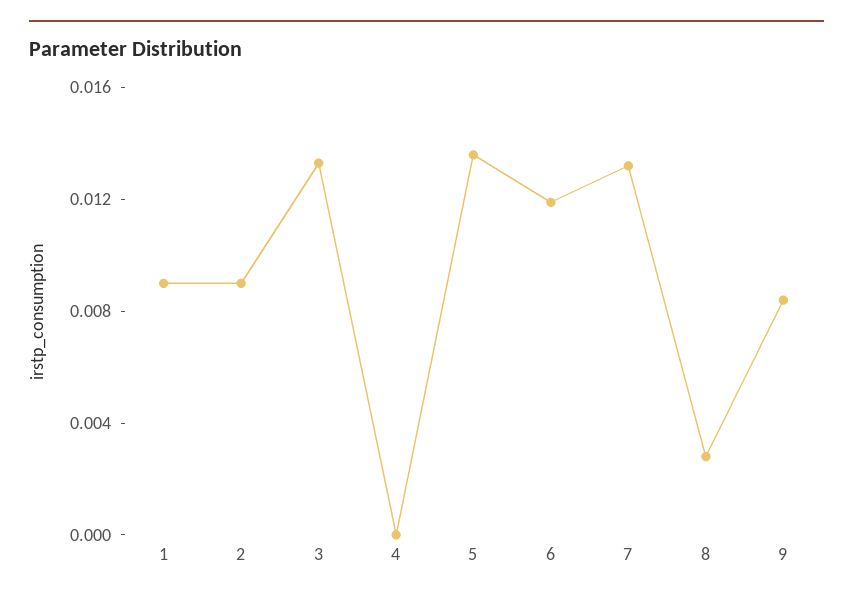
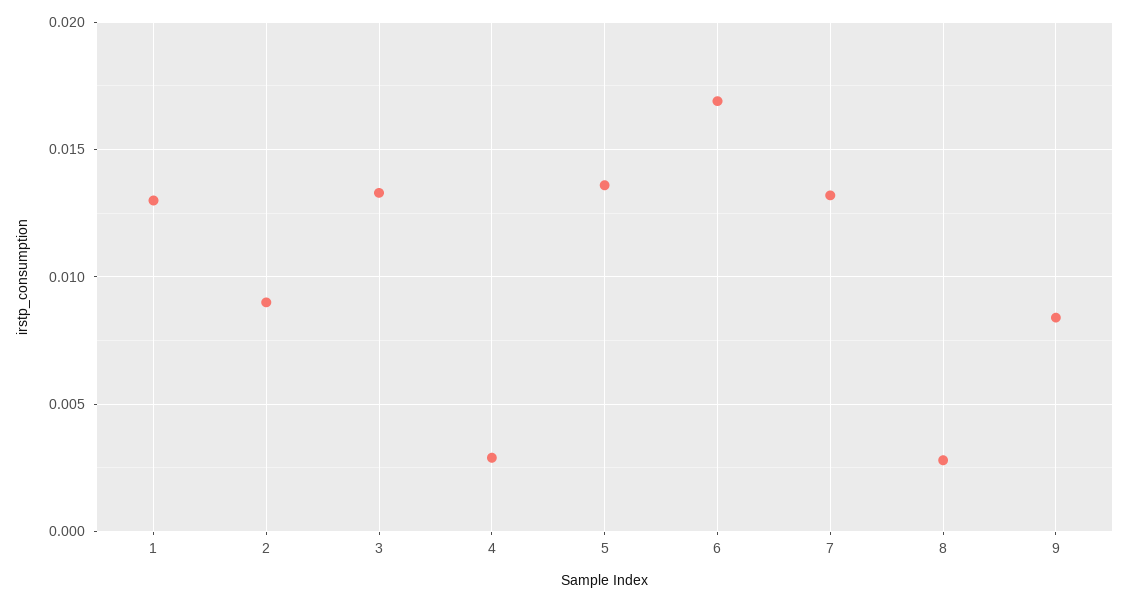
  {
-   "1": 0.009,
+   "1": 0.013,
    "2": 0.009,
    "3": 0.0135,
-   "4": 0,
+   "4": 0.003,
    "5": 0.0135,
-   "6": 0.012,
+   "6": 0.017,
    "7": 0.013,
    "8": 0.003,
    "9": 0.0085
  }

